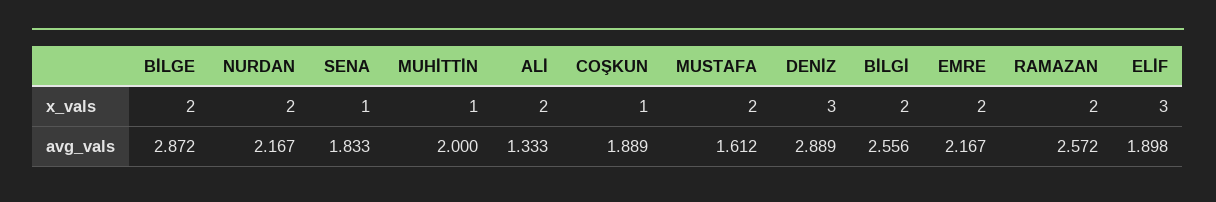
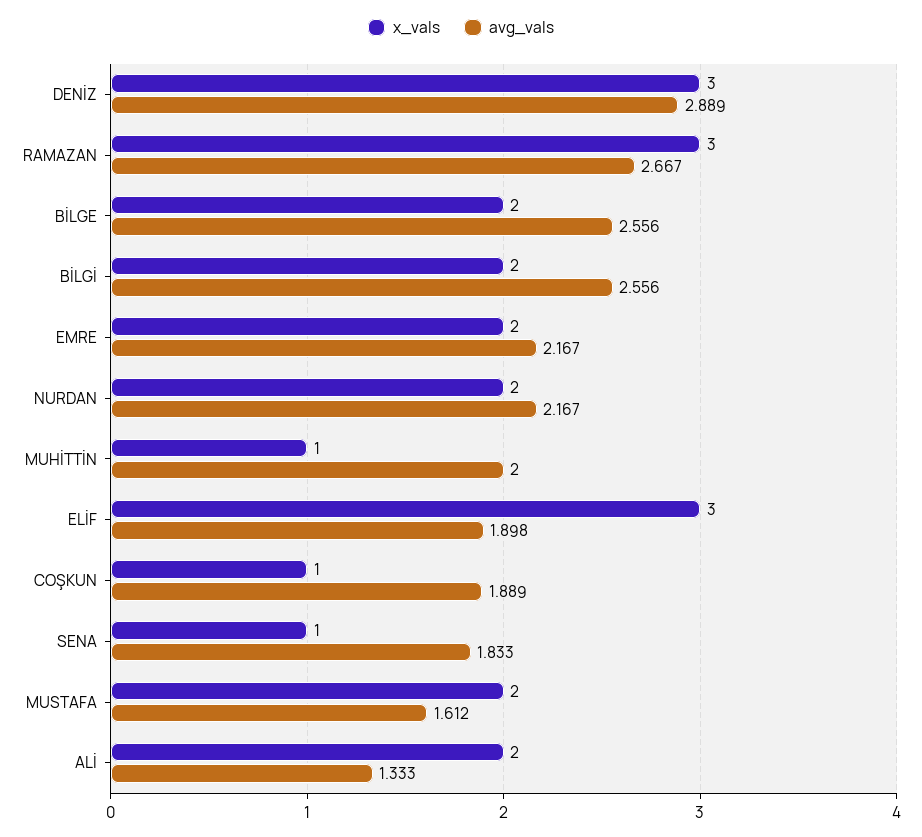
  {
    "x_vals": {
      "BİLGE": 2,
      "NURDAN": 2,
      "SENA": 1,
      "MUHİTTİN": 1,
      "ALİ": 2,
      "COŞKUN": 1,
      "MUSTAFA": 2,
      "DENİZ": 3,
      "BİLGİ": 2,
      "EMRE": 2,
-     "RAMAZAN": 2,
+     "RAMAZAN": 3,
      "ELİF": 3
    },
    "avg_vals": {
-     "BİLGE": 2.872,
+     "BİLGE": 2.556,
      "NURDAN": 2.167,
      "SENA": 1.833,
      "MUHİTTİN": 2,
      "ALİ": 1.333,
      "COŞKUN": 1.889,
      "MUSTAFA": 1.612,
      "DENİZ": 2.889,
      "BİLGİ": 2.556,
      "EMRE": 2.167,
-     "RAMAZAN": 2.572,
+     "RAMAZAN": 2.667,
      "ELİF": 1.898
    }
  }

